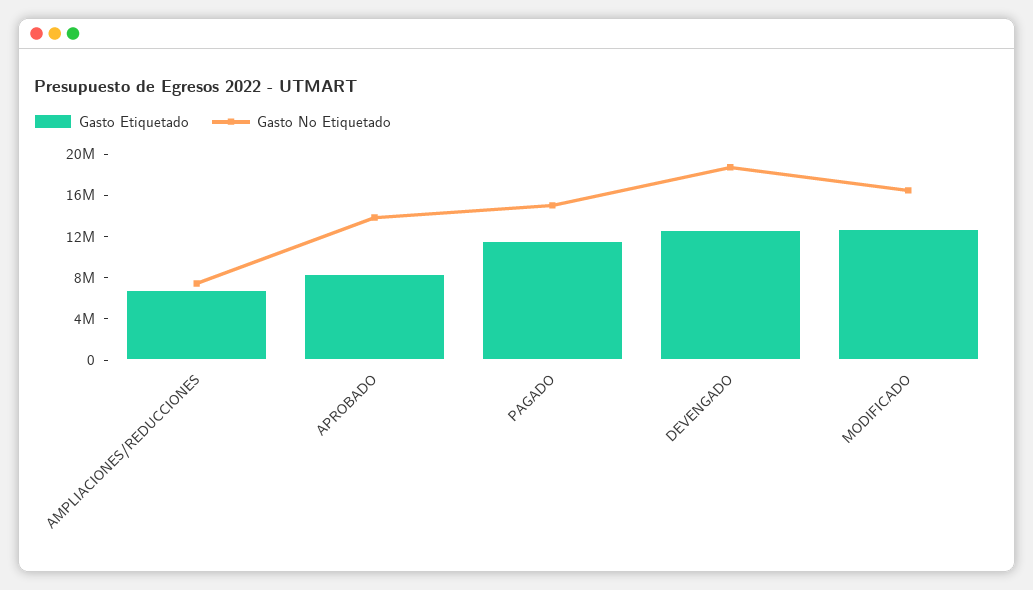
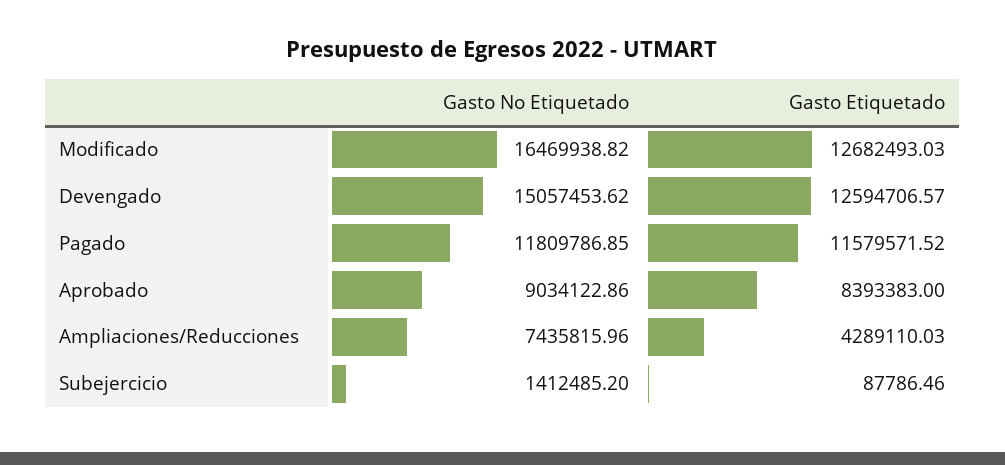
  {
    "Gasto Etiquetado": {
-     "AMPLIACIONES/REDUCCIONES": 7000000,
+     "AMPLIACIONES/REDUCCIONES": 4289110.03,
      "APROBADO": 8393383,
      "PAGADO": 11579571.52,
      "DEVENGADO": 12594706.57,
-     "MODIFICADO": 12682493.03
+     "MODIFICADO": 12682493.03,
+     "Subejercicio": 87786.46
    },
    "Gasto No Etiquetado": {
      "AMPLIACIONES/REDUCCIONES": 7435815.96,
-     "APROBADO": 14000000,
+     "APROBADO": 9034122.86,
-     "PAGADO": 15000000,
+     "PAGADO": 11809786.85,
-     "DEVENGADO": 19000000,
+     "DEVENGADO": 15057453.62,
-     "MODIFICADO": 16469938.82
+     "MODIFICADO": 16469938.82,
+     "Subejercicio": 1412485.2
    }
  }

